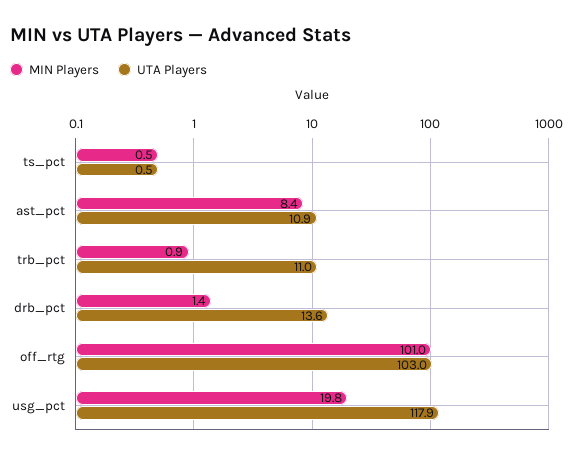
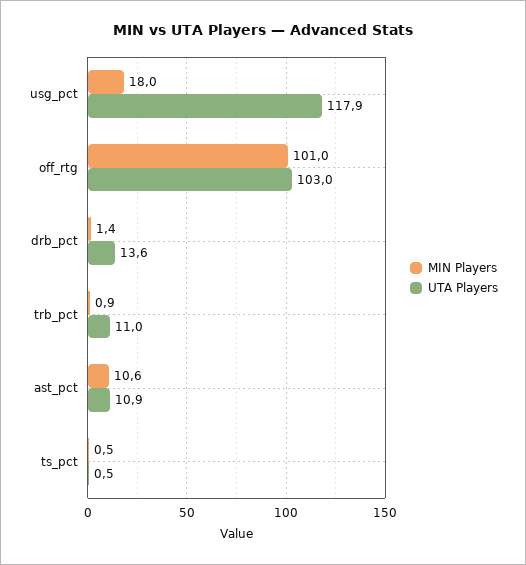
  {
    "MIN Players": {
      "ts_pct": 0.5,
-     "ast_pct": 8.4,
+     "ast_pct": 10.6,
      "trb_pct": 0.9,
      "drb_pct": 1.4,
      "off_rtg": 101,
-     "usg_pct": 19.8
+     "usg_pct": 18
    },
    "UTA Players": {
      "ts_pct": 0.5,
      "ast_pct": 10.9,
      "trb_pct": 11,
      "drb_pct": 13.6,
      "off_rtg": 103,
      "usg_pct": 117.9
    }
  }

